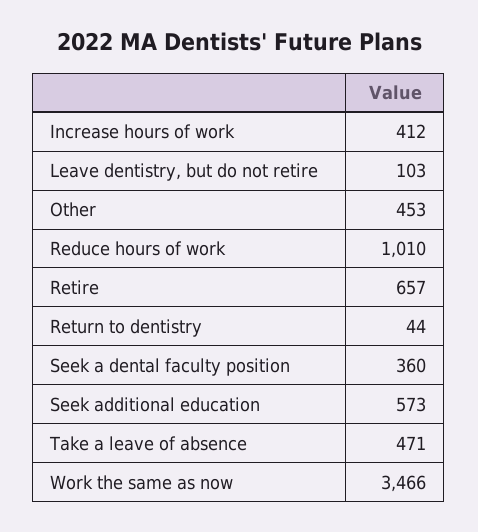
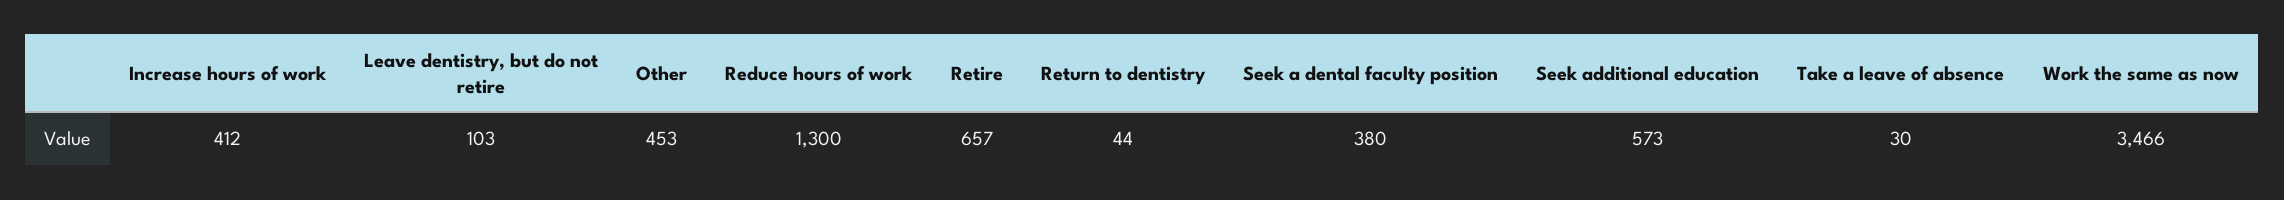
  {
    "Increase hours of work": 412,
    "Leave dentistry, but do not retire": 103,
    "Other": 453,
-   "Reduce hours of work": 1010,
+   "Reduce hours of work": 1300,
    "Retire": 657,
    "Return to dentistry": 44,
-   "Seek a dental faculty position": 360,
+   "Seek a dental faculty position": 380,
    "Seek additional education": 573,
-   "Take a leave of absence": 471,
+   "Take a leave of absence": 30,
    "Work the same as now": 3466
  }

